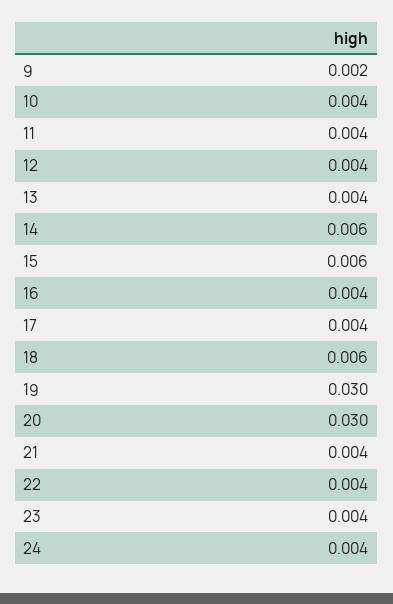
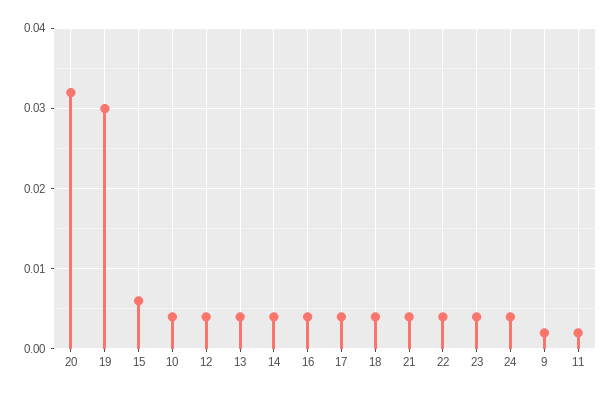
  {
    "9": 0.002,
    "10": 0.004,
-   "11": 0.004,
+   "11": 0.002,
    "12": 0.004,
    "13": 0.004,
-   "14": 0.006,
+   "14": 0.004,
    "15": 0.006,
    "16": 0.004,
    "17": 0.004,
-   "18": 0.006,
+   "18": 0.004,
    "19": 0.03,
-   "20": 0.03,
+   "20": 0.032,
    "21": 0.004,
    "22": 0.004,
    "23": 0.004,
    "24": 0.004
  }

